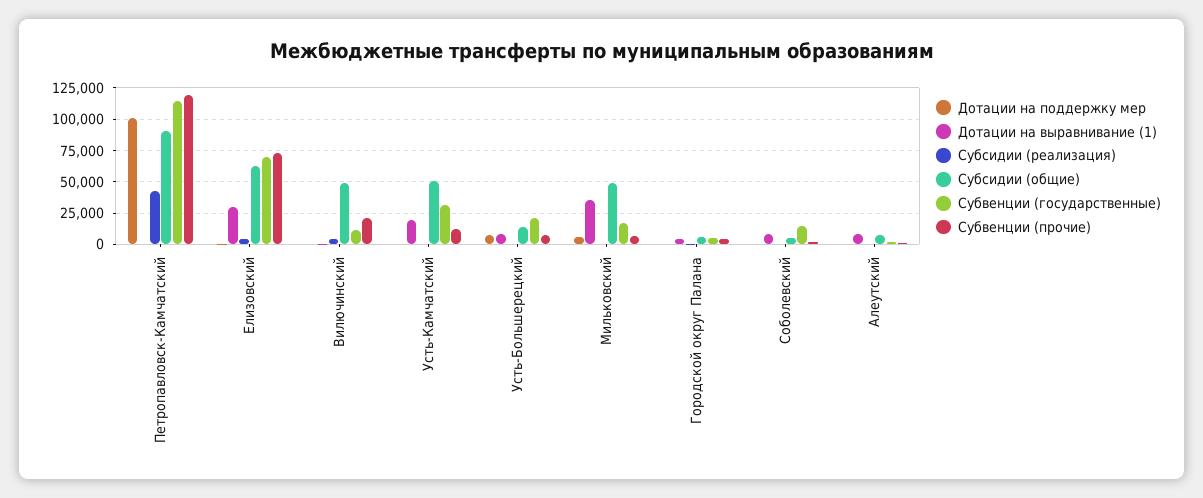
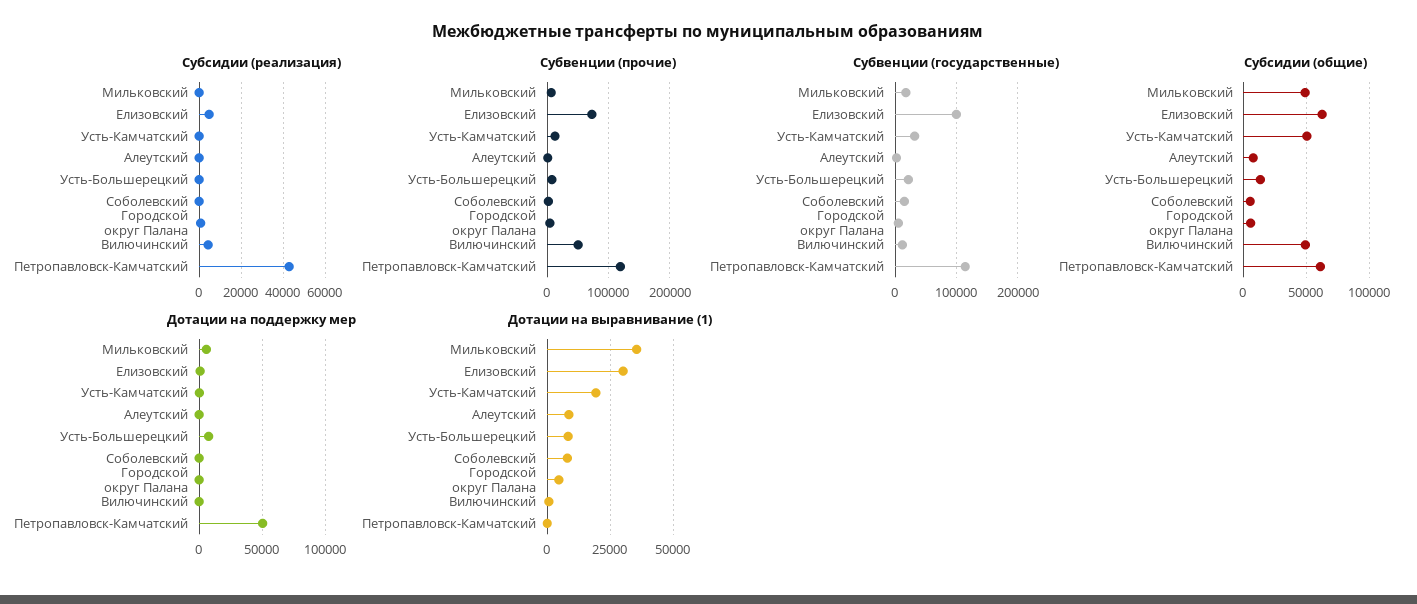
  {
    "Дотации на поддержку мер": {
-     "Петропавловск-Камчатский": 100000,
+     "Петропавловск-Камчатский": 50000,
      "Елизовский": 0,
      "Вилючинский": 0,
      "Усть-Камчатский": 0,
      "Усть-Большерецкий": 10000,
      "Мильковский": 5000,
      "Городской округ Палана": 0,
      "Соболевский": 0,
      "Алеутский": 0
    },
    "Дотации на выравнивание (1)": {
      "Петропавловск-Камчатский": 0,
      "Елизовский": 30000,
      "Вилючинский": 0,
      "Усть-Камчатский": 20000,
      "Усть-Большерецкий": 7500,
      "Мильковский": 35000,
      "Городской округ Палана": 5000,
      "Соболевский": 7500,
      "Алеутский": 7500
    },
    "Субсидии (реализация)": {
      "Петропавловск-Камчатский": 45000,
      "Елизовский": 5000,
      "Вилючинский": 5000,
      "Усть-Камчатский": 0,
      "Усть-Большерецкий": 0,
      "Мильковский": 0,
      "Городской округ Палана": 0,
      "Соболевский": 0,
      "Алеутский": 0
    },
    "Субсидии (общие)": {
-     "Петропавловск-Камчатский": 90000,
+     "Петропавловск-Камчатский": 60000,
      "Елизовский": 65000,
      "Вилючинский": 50000,
      "Усть-Камчатский": 50000,
      "Усть-Большерецкий": 15000,
      "Мильковский": 50000,
      "Городской округ Палана": 5000,
      "Соболевский": 5000,
      "Алеутский": 10000
    },
    "Субвенции (государственные)": {
      "Петропавловск-Камчатский": 115000,
-     "Елизовский": 70000,
+     "Елизовский": 100000,
      "Вилючинский": 10000,
      "Усть-Камчатский": 30000,
      "Усть-Большерецкий": 20000,
      "Мильковский": 15000,
      "Городской округ Палана": 5000,
      "Соболевский": 15000,
      "Алеутский": 0
    },
    "Субвенции (прочие)": {
      "Петропавловск-Камчатский": 120000,
      "Елизовский": 75000,
-     "Вилючинский": 20000,
+     "Вилючинский": 50000,
      "Усть-Камчатский": 15000,
      "Усть-Большерецкий": 10000,
      "Мильковский": 5000,
      "Городской округ Палана": 5000,
      "Соболевский": 0,
      "Алеутский": 0
    }
  }

